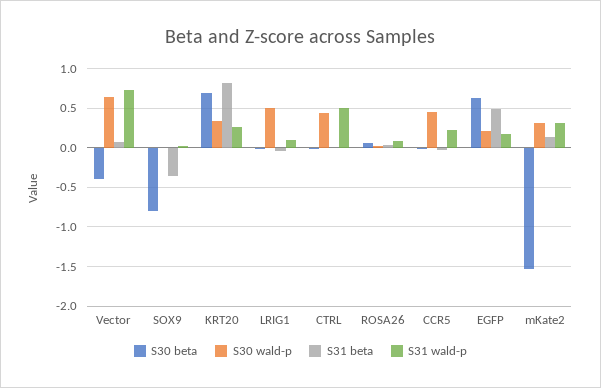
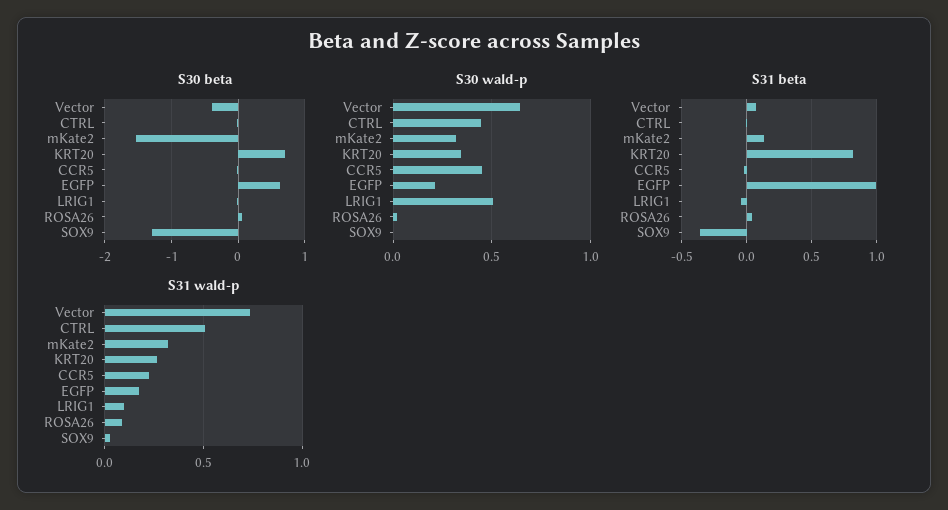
  {
    "S30 beta": {
      "Vector": -0.4,
-     "SOX9": -0.8,
+     "SOX9": -1.3,
      "KRT20": 0.7,
      "LRIG1": 0,
      "CTRL": 0,
      "ROSA26": 0.1,
      "CCR5": 0,
      "EGFP": 0.6,
      "mKate2": -1.5
    },
    "S30 wald-p": {
      "Vector": 0.65,
      "SOX9": 0,
      "KRT20": 0.35,
      "LRIG1": 0.5,
      "CTRL": 0.45,
      "ROSA26": 0,
      "CCR5": 0.45,
      "EGFP": 0.2,
      "mKate2": 0.3
    },
    "S31 beta": {
      "Vector": 0.05,
      "SOX9": -0.35,
      "KRT20": 0.8,
      "LRIG1": -0.05,
      "CTRL": 0,
      "ROSA26": 0.05,
      "CCR5": 0,
-     "EGFP": 0.5,
+     "EGFP": 1,
      "mKate2": 0.15
    },
    "S31 wald-p": {
      "Vector": 0.75,
      "SOX9": 0.05,
      "KRT20": 0.25,
      "LRIG1": 0.1,
      "CTRL": 0.5,
      "ROSA26": 0.1,
      "CCR5": 0.2,
      "EGFP": 0.15,
      "mKate2": 0.3
    }
  }

